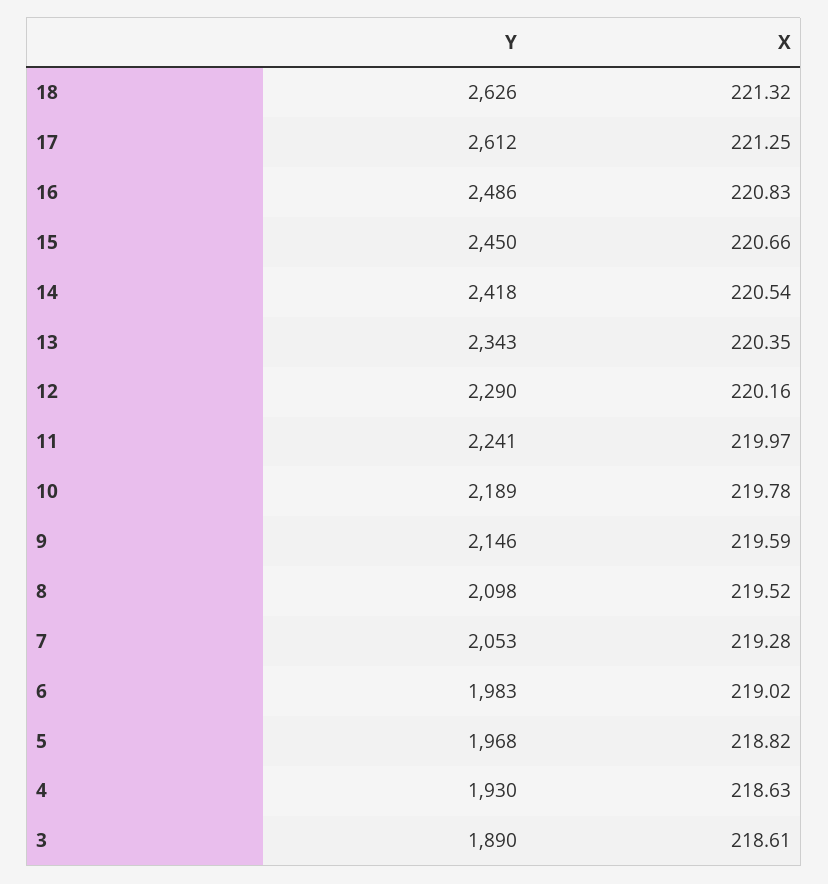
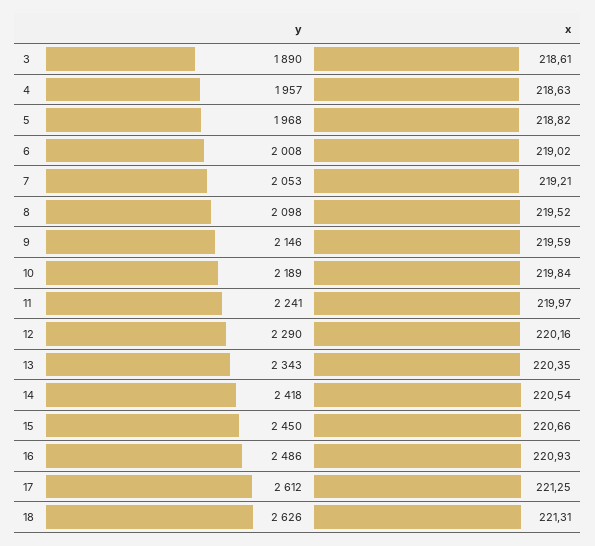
  {
    "Y": {
      "18": 2626,
      "17": 2612,
      "16": 2486,
      "15": 2450,
      "14": 2418,
      "13": 2343,
      "12": 2290,
      "11": 2241,
      "10": 2189,
      "9": 2146,
      "8": 2098,
      "7": 2053,
-     "6": 1983,
+     "6": 2008,
      "5": 1968,
-     "4": 1930,
+     "4": 1957,
      "3": 1890
    },
    "X": {
-     "18": 221.32,
+     "18": 221.31,
      "17": 221.25,
-     "16": 220.83,
+     "16": 220.93,
      "15": 220.66,
      "14": 220.54,
      "13": 220.35,
      "12": 220.16,
      "11": 219.97,
-     "10": 219.78,
+     "10": 219.84,
      "9": 219.59,
      "8": 219.52,
-     "7": 219.28,
+     "7": 219.21,
      "6": 219.02,
      "5": 218.82,
      "4": 218.63,
      "3": 218.61
    }
  }

